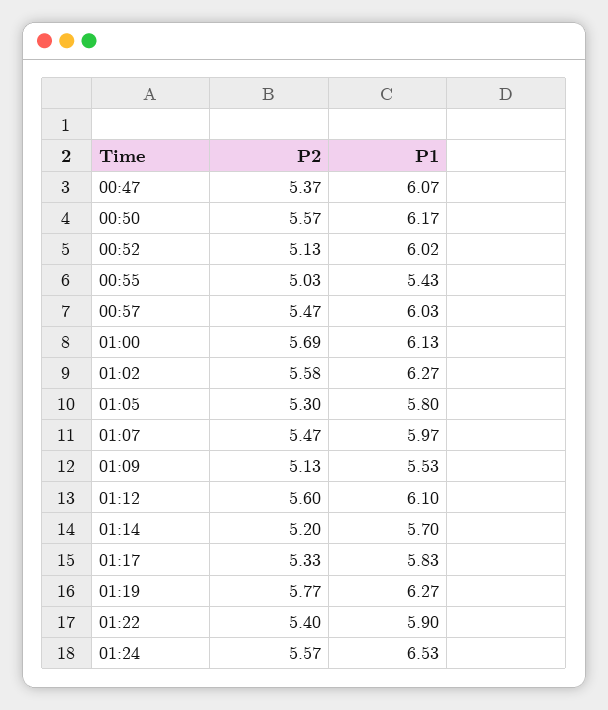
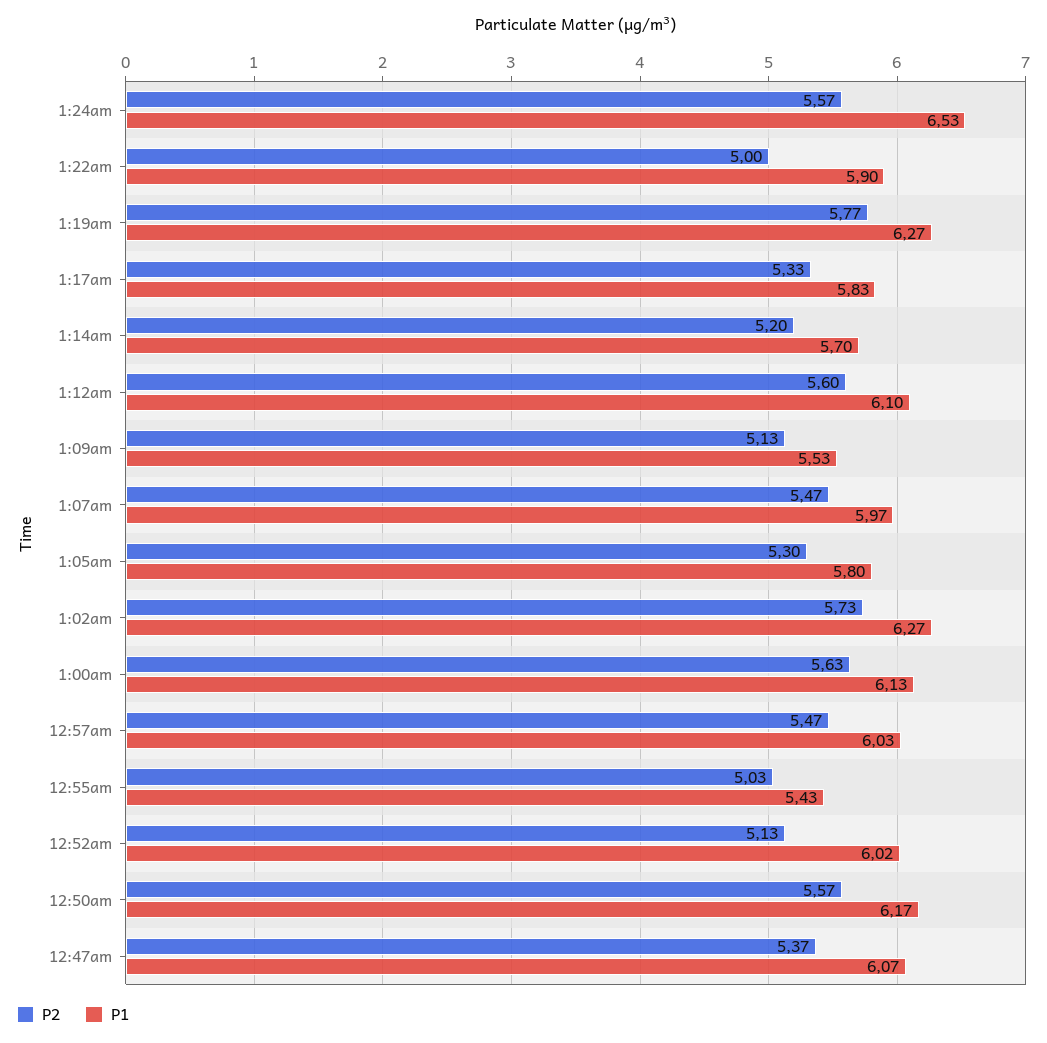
  {
    "P2": {
      "00:47": 5.37,
      "00:50": 5.57,
      "00:52": 5.13,
      "00:55": 5.03,
      "00:57": 5.47,
-     "01:00": 5.69,
+     "01:00": 5.63,
-     "01:02": 5.58,
+     "01:02": 5.73,
      "01:05": 5.3,
      "01:07": 5.47,
      "01:09": 5.13,
      "01:12": 5.6,
      "01:14": 5.2,
      "01:17": 5.33,
      "01:19": 5.77,
-     "01:22": 5.4,
+     "01:22": 5,
      "01:24": 5.57
    },
    "P1": {
      "00:47": 6.07,
      "00:50": 6.17,
      "00:52": 6.02,
      "00:55": 5.43,
      "00:57": 6.03,
      "01:00": 6.13,
      "01:02": 6.27,
      "01:05": 5.8,
      "01:07": 5.97,
      "01:09": 5.53,
      "01:12": 6.1,
      "01:14": 5.7,
      "01:17": 5.83,
      "01:19": 6.27,
      "01:22": 5.9,
      "01:24": 6.53
    }
  }

